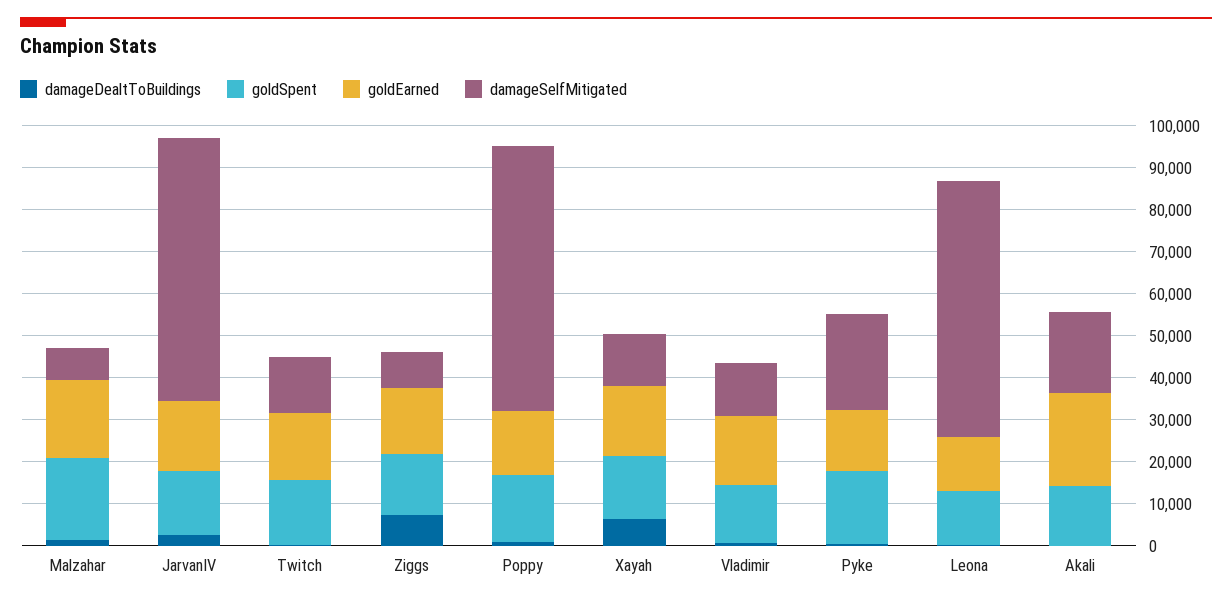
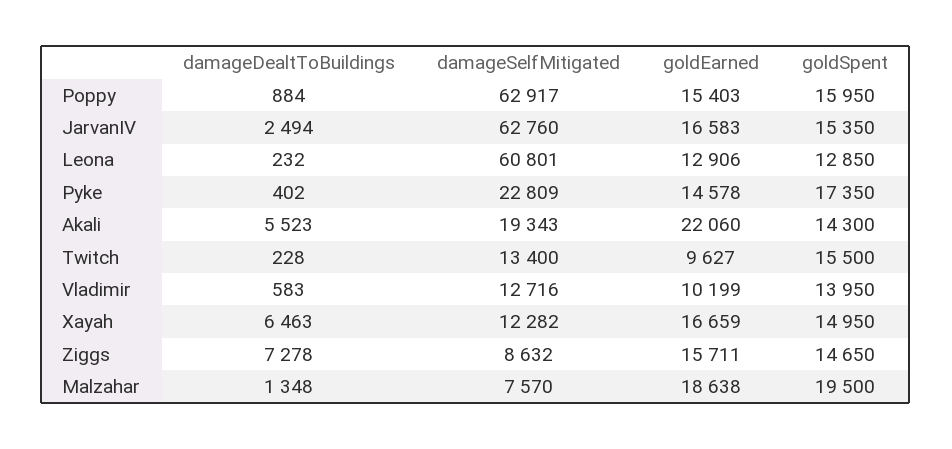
  {
    "damageDealtToBuildings": {
      "Malzahar": 1348,
      "JarvanIV": 2494,
      "Twitch": 228,
      "Ziggs": 7278,
      "Poppy": 884,
      "Xayah": 6463,
      "Vladimir": 583,
      "Pyke": 402,
      "Leona": 232,
-     "Akali": 0
+     "Akali": 5523
    },
    "goldSpent": {
      "Malzahar": 19500,
      "JarvanIV": 15350,
      "Twitch": 15500,
      "Ziggs": 14650,
      "Poppy": 15950,
      "Xayah": 14950,
      "Vladimir": 13950,
      "Pyke": 17350,
      "Leona": 12850,
      "Akali": 14300
    },
    "goldEarned": {
      "Malzahar": 18638,
      "JarvanIV": 16583,
-     "Twitch": 16000,
+     "Twitch": 9627,
      "Ziggs": 15711,
      "Poppy": 15403,
      "Xayah": 16659,
-     "Vladimir": 16000,
+     "Vladimir": 10199,
      "Pyke": 14578,
      "Leona": 12906,
      "Akali": 22060
    },
    "damageSelfMitigated": {
      "Malzahar": 7570,
      "JarvanIV": 62760,
      "Twitch": 13400,
      "Ziggs": 8632,
      "Poppy": 62917,
      "Xayah": 12282,
      "Vladimir": 12716,
      "Pyke": 22809,
      "Leona": 60801,
      "Akali": 19343
    }
  }

